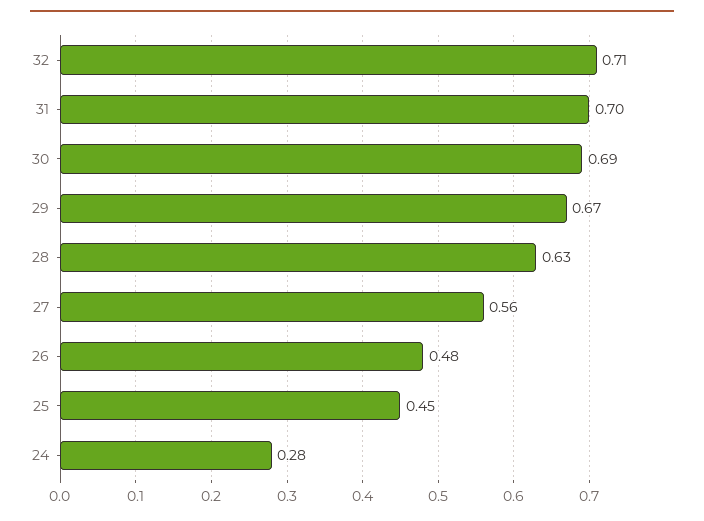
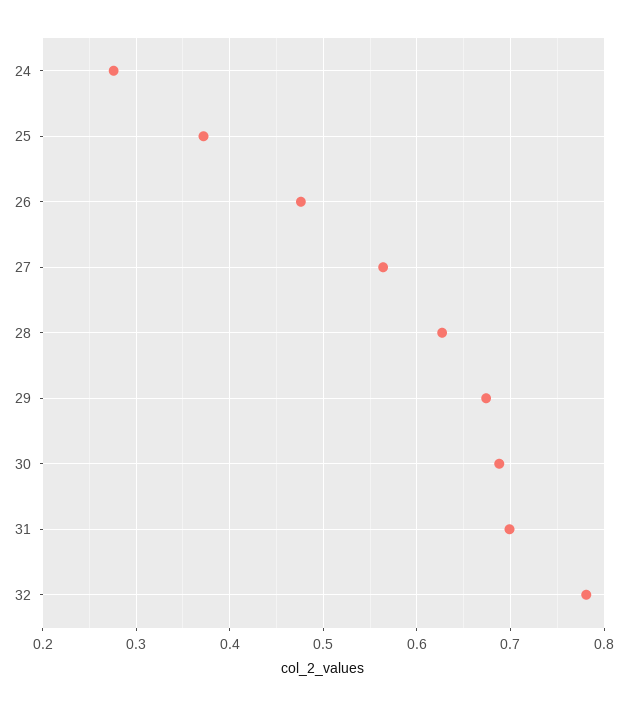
  {
-   "32": 0.71,
+   "32": 0.78,
    "31": 0.7,
    "30": 0.69,
    "29": 0.67,
    "28": 0.63,
    "27": 0.56,
    "26": 0.48,
-   "25": 0.45,
+   "25": 0.37,
    "24": 0.28
  }

